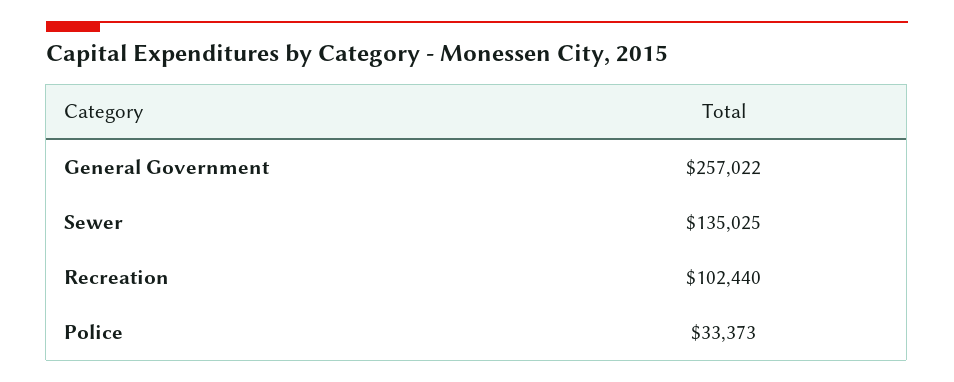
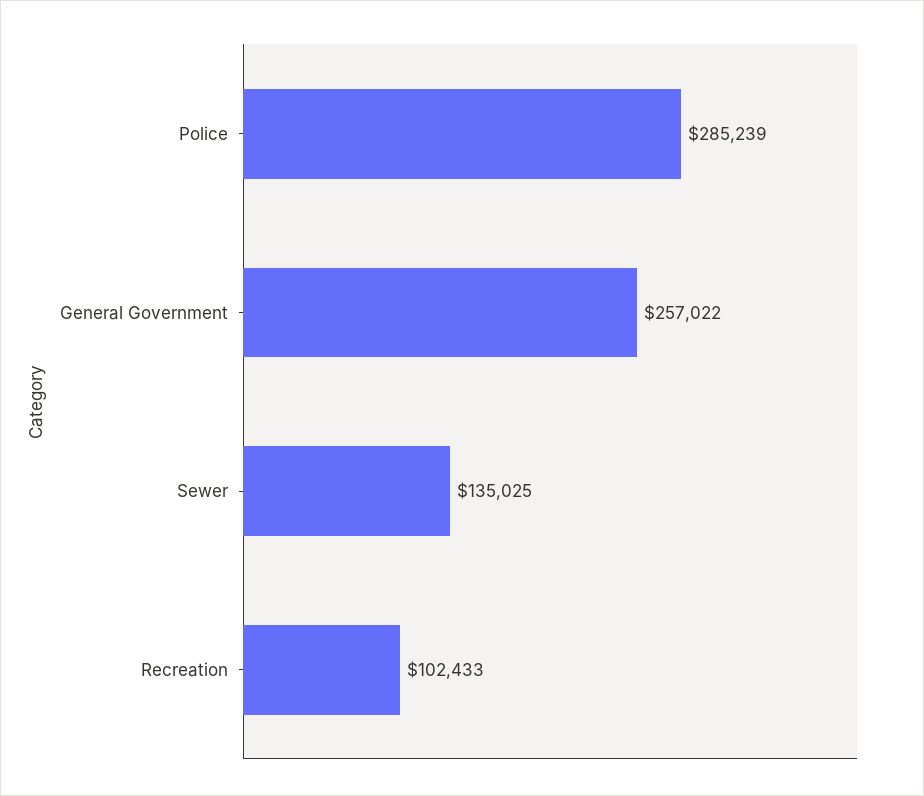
  {
    "General Government": 257022,
    "Sewer": 135025,
-   "Recreation": 102440,
+   "Recreation": 102433,
-   "Police": 33373
+   "Police": 285239
  }

